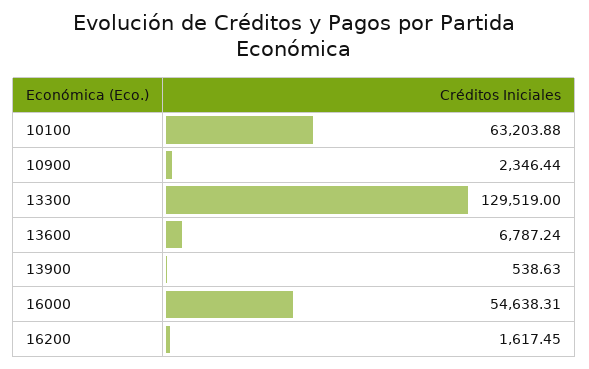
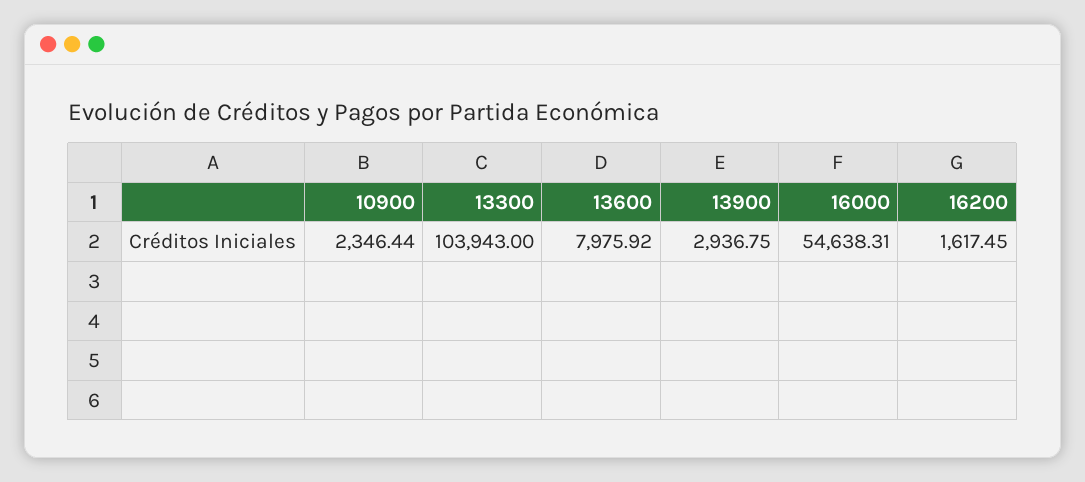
  {
-   "10100": 63203.88,
    "10900": 2346.44,
-   "13300": 129519,
+   "13300": 103943,
-   "13600": 6787.24,
+   "13600": 7975.92,
-   "13900": 538.63,
+   "13900": 2936.75,
    "16000": 54638.31,
    "16200": 1617.45
  }

